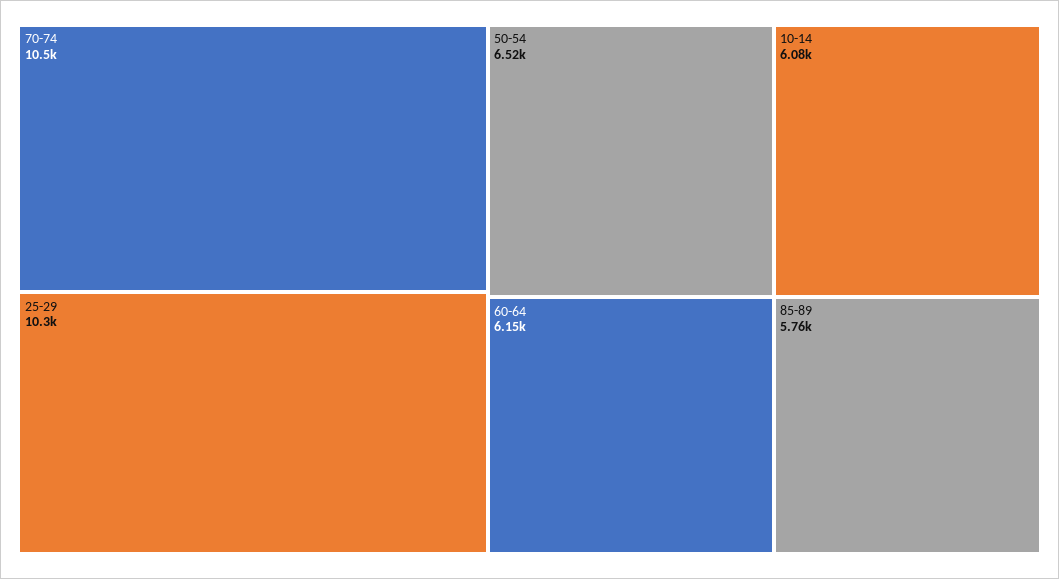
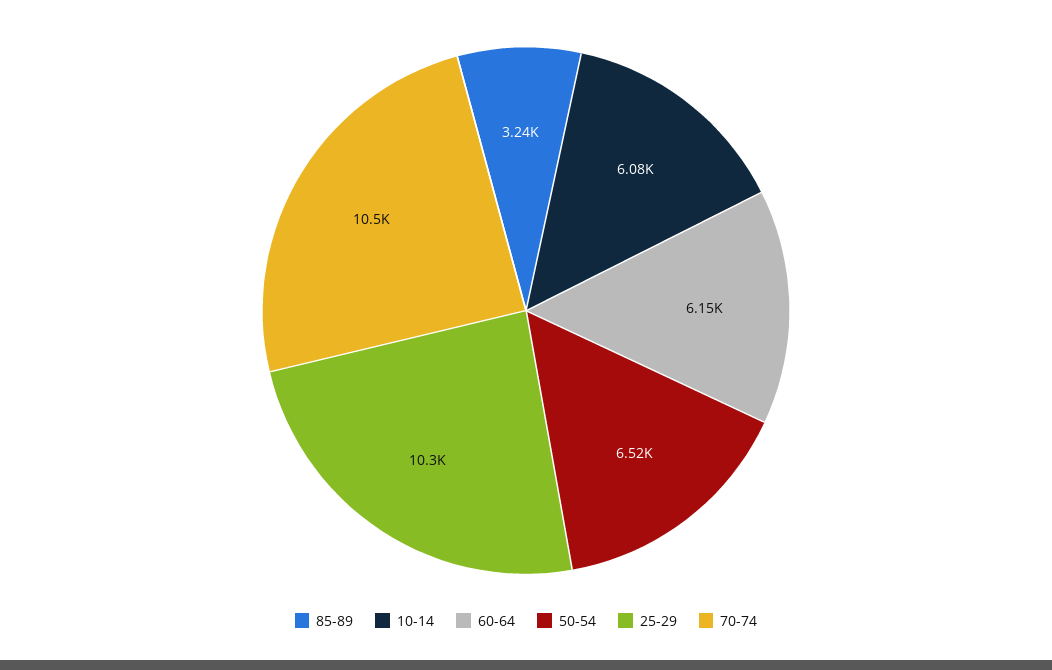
  {
    "70-74": 10500,
    "25-29": 10300,
    "50-54": 6520,
    "60-64": 6150,
    "10-14": 6080,
-   "85-89": 5760
+   "85-89": 3240
  }

